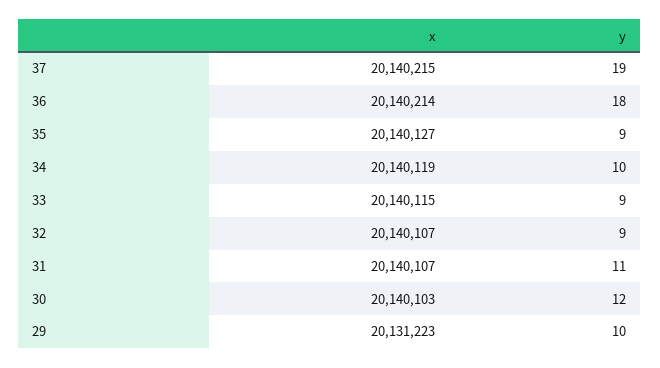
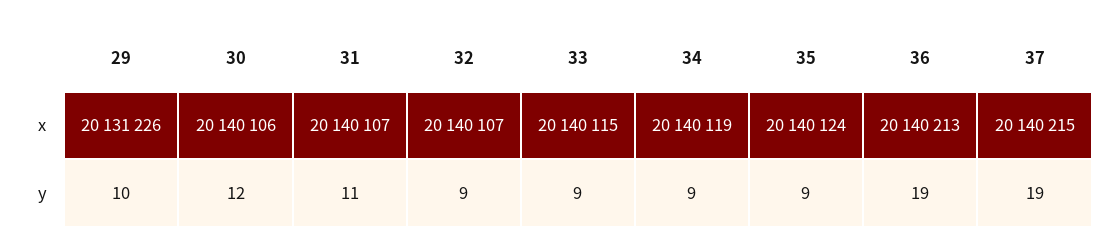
  {
    "x": {
      "37": 20140215,
-     "36": 20140214,
+     "36": 20140213,
-     "35": 20140127,
+     "35": 20140124,
      "34": 20140119,
      "33": 20140115,
      "32": 20140107,
      "31": 20140107,
-     "30": 20140103,
+     "30": 20140106,
-     "29": 20131223
+     "29": 20131226
    },
    "y": {
      "37": 19,
-     "36": 18,
+     "36": 19,
      "35": 9,
-     "34": 10,
+     "34": 9,
      "33": 9,
      "32": 9,
      "31": 11,
      "30": 12,
      "29": 10
    }
  }

